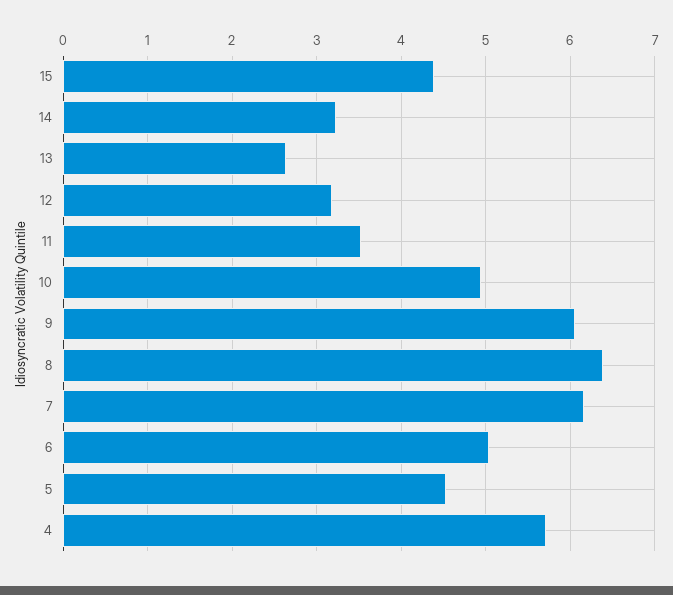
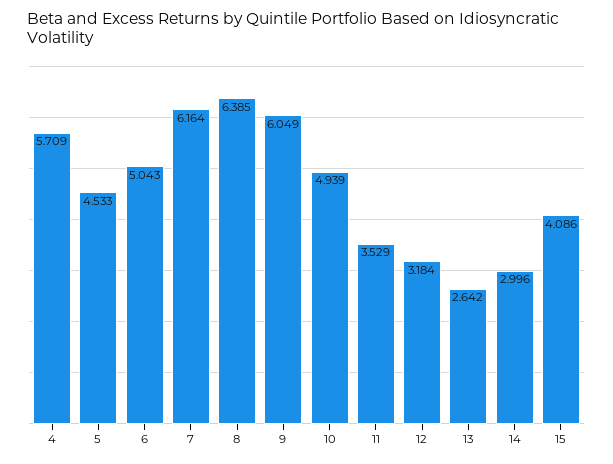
  {
-   "15": 4.4,
+   "15": 4.086,
-   "14": 3.2,
+   "14": 2.996,
    "13": 2.642,
    "12": 3.184,
    "11": 3.529,
    "10": 4.939,
    "9": 6.049,
    "8": 6.385,
    "7": 6.164,
    "6": 5.043,
    "5": 4.533,
    "4": 5.709
  }

